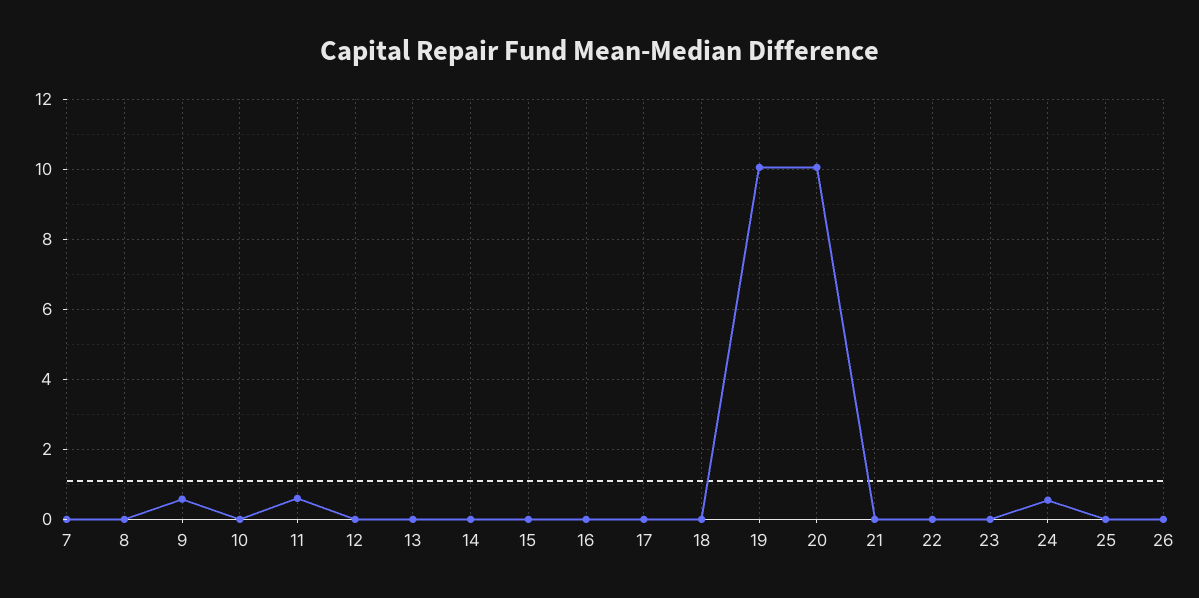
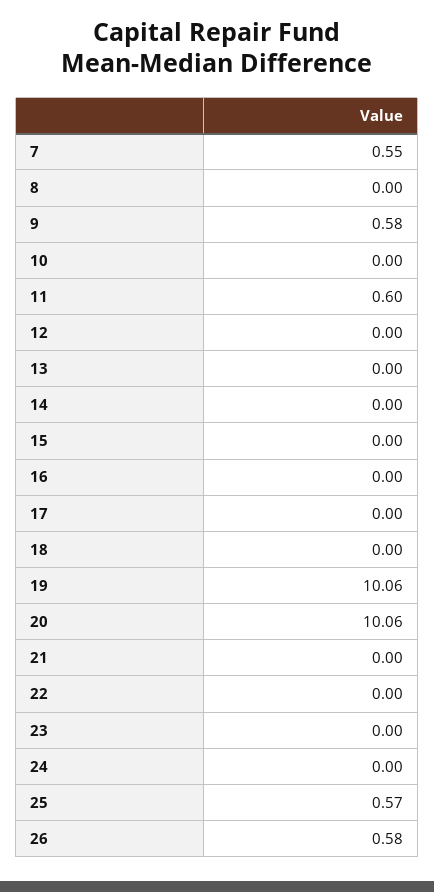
  {
-   "7": 0,
+   "7": 0.55,
    "8": 0,
    "9": 0.58,
    "10": 0,
    "11": 0.6,
    "12": 0,
    "13": 0,
    "14": 0,
    "15": 0,
    "16": 0,
    "17": 0,
    "18": 0,
    "19": 10.06,
    "20": 10.06,
    "21": 0,
    "22": 0,
    "23": 0,
-   "24": 0.6,
+   "24": 0,
-   "25": 0,
+   "25": 0.57,
-   "26": 0
+   "26": 0.58
  }

